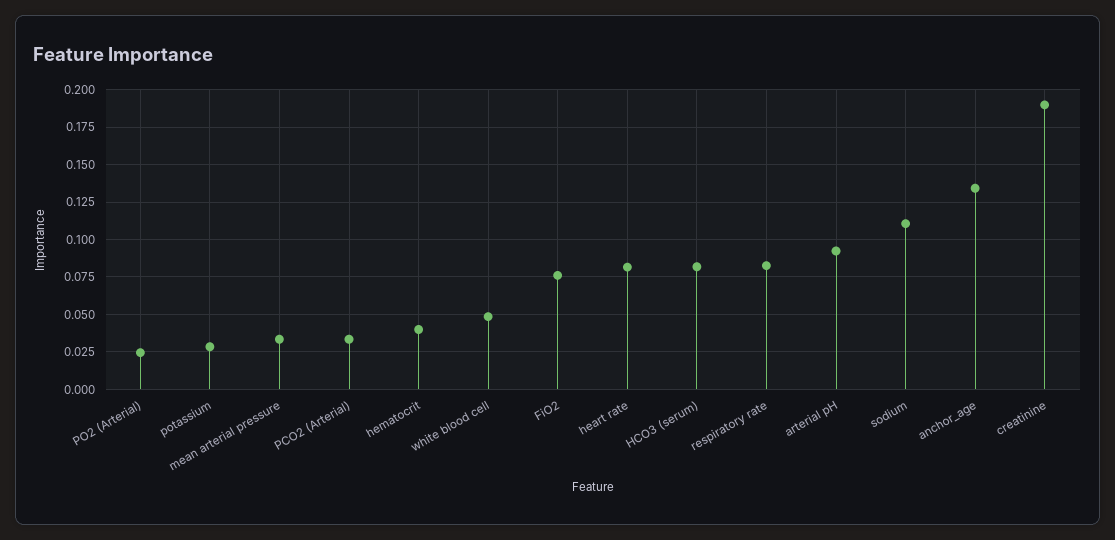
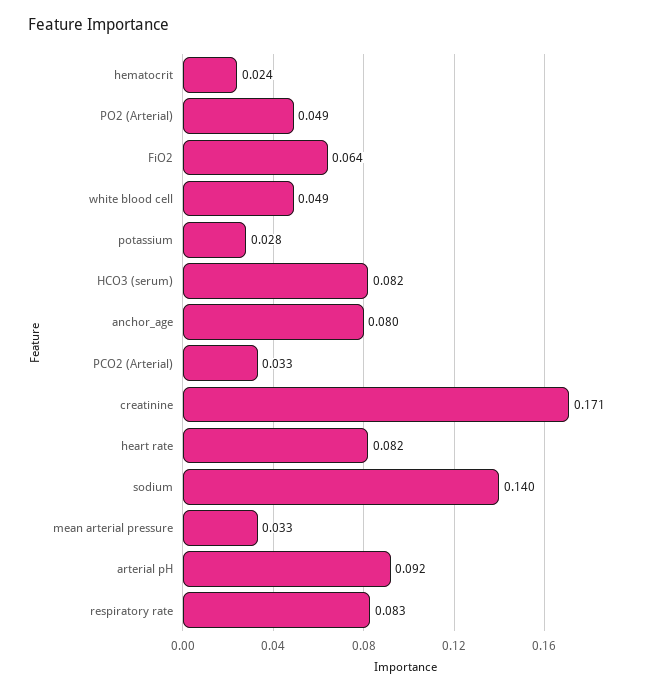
  {
-   "PO2 (Arterial)": 0.025,
+   "PO2 (Arterial)": 0.049,
    "potassium": 0.028,
    "mean arterial pressure": 0.033,
    "PCO2 (Arterial)": 0.033,
-   "hematocrit": 0.04,
+   "hematocrit": 0.024,
    "white blood cell": 0.049,
-   "FiO2": 0.075,
+   "FiO2": 0.064,
    "heart rate": 0.082,
    "HCO3 (serum)": 0.082,
    "respiratory rate": 0.083,
    "arterial pH": 0.092,
-   "sodium": 0.11,
+   "sodium": 0.14,
-   "anchor_age": 0.135,
+   "anchor_age": 0.08,
-   "creatinine": 0.19
+   "creatinine": 0.171
  }

